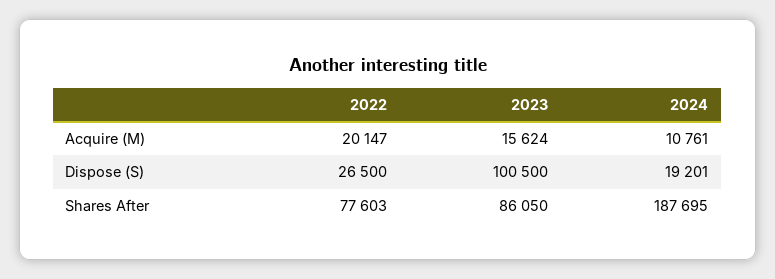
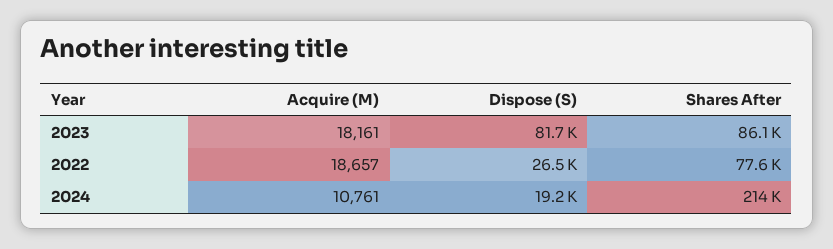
  {
    "2022": {
-     "Acquire (M)": 20147,
+     "Acquire (M)": 18657,
      "Dispose (S)": 26500,
      "Shares After": 77603
    },
    "2023": {
-     "Acquire (M)": 15624,
+     "Acquire (M)": 18161,
-     "Dispose (S)": 100500,
+     "Dispose (S)": 81700,
      "Shares After": 86050
    },
    "2024": {
      "Acquire (M)": 10761,
      "Dispose (S)": 19201,
-     "Shares After": 187695
+     "Shares After": 214000
    }
  }

